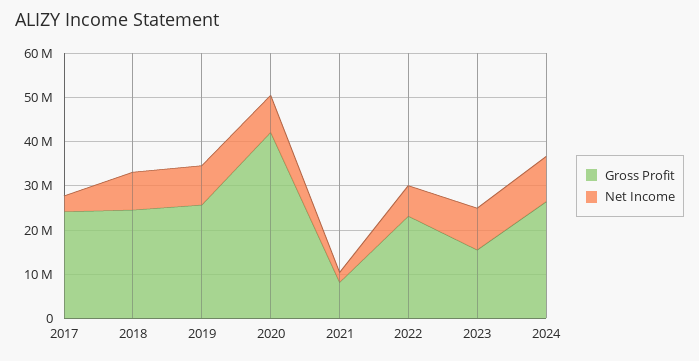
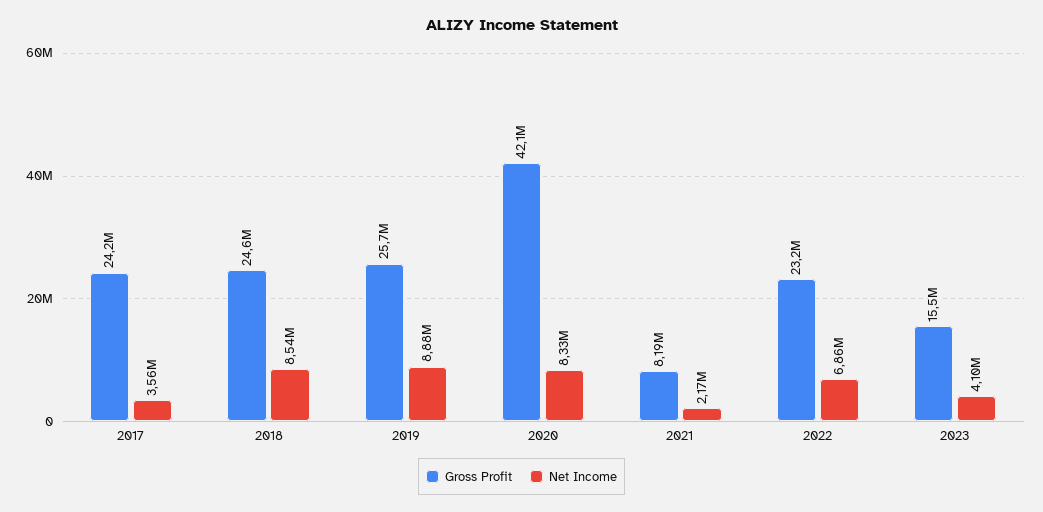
  {
    "Gross Profit": {
      "2017": 24200000,
      "2018": 24600000,
      "2019": 25700000,
      "2020": 42100000,
      "2021": 8190000,
      "2022": 23200000,
-     "2023": 15500000,
+     "2023": 15500000
-     "2024": 26000000
    },
    "Net Income": {
      "2017": 3560000,
      "2018": 8540000,
      "2019": 8880000,
      "2020": 8330000,
      "2021": 2170000,
      "2022": 6860000,
-     "2023": 10000000,
+     "2023": 4100000
-     "2024": 10000000
    }
  }

